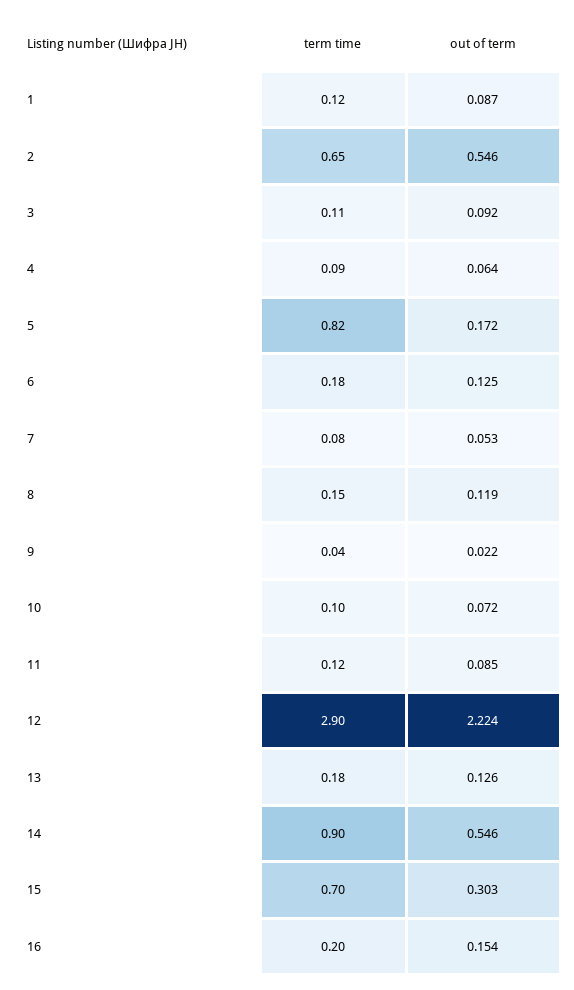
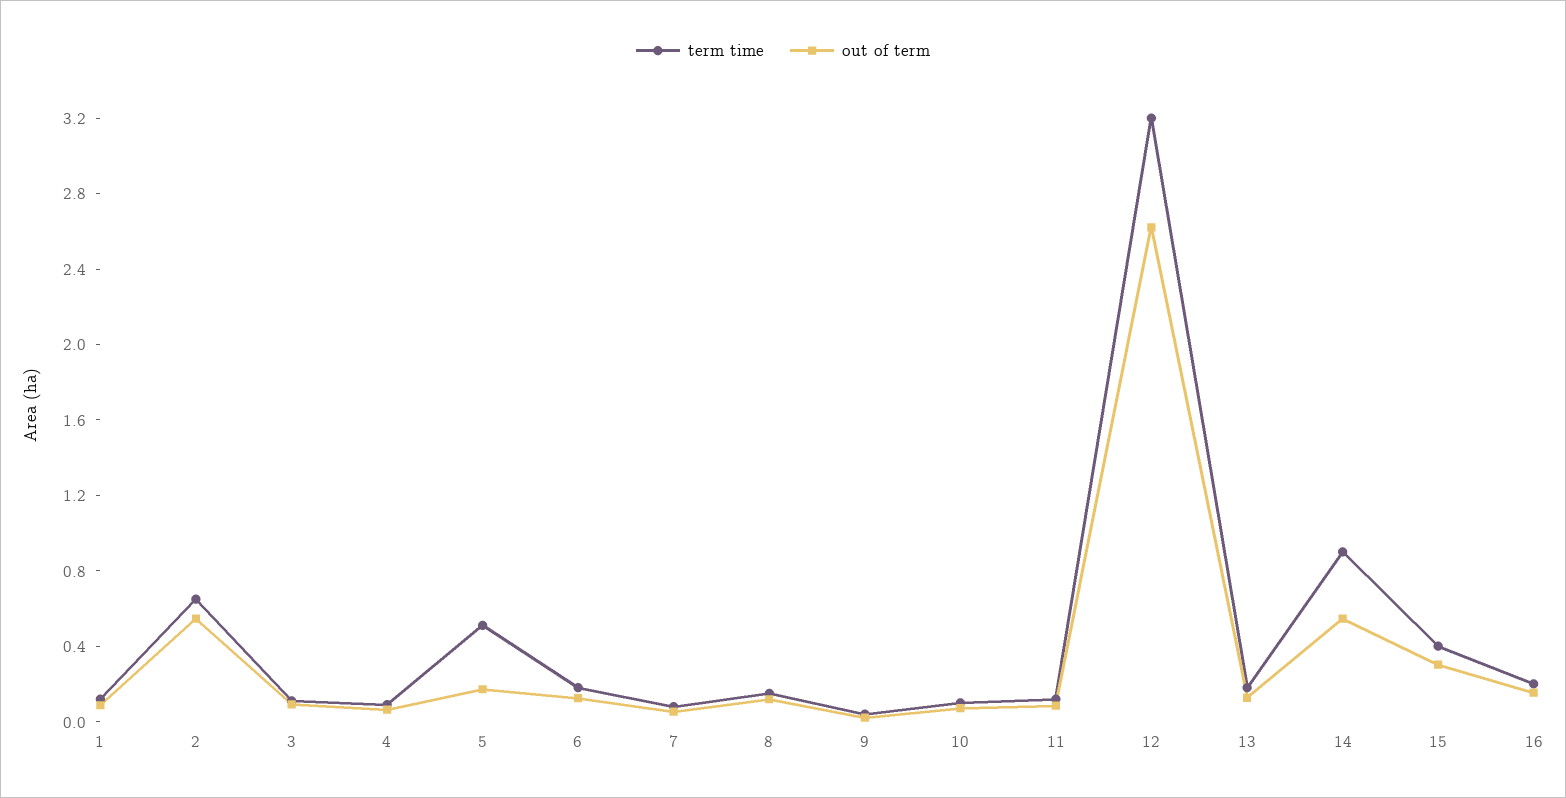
  {
    "term time": {
      "1": 0.12,
      "2": 0.65,
      "3": 0.11,
      "4": 0.09,
-     "5": 0.82,
+     "5": 0.5,
      "6": 0.18,
      "7": 0.08,
      "8": 0.15,
      "9": 0.04,
      "10": 0.1,
      "11": 0.12,
-     "12": 2.9,
+     "12": 3.2,
      "13": 0.18,
      "14": 0.9,
-     "15": 0.7,
+     "15": 0.4,
      "16": 0.2
    },
    "out of term": {
      "1": 0.087,
      "2": 0.546,
      "3": 0.092,
      "4": 0.064,
      "5": 0.172,
      "6": 0.125,
      "7": 0.053,
      "8": 0.119,
      "9": 0.022,
      "10": 0.072,
      "11": 0.085,
-     "12": 2.224,
+     "12": 2.6,
      "13": 0.126,
      "14": 0.546,
      "15": 0.303,
      "16": 0.154
    }
  }

